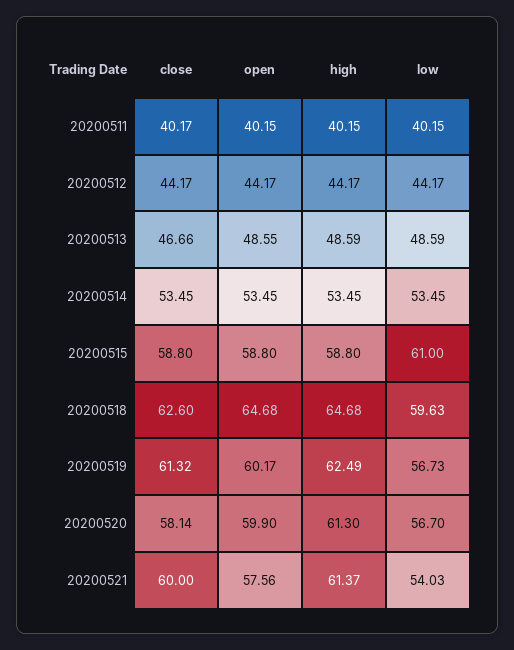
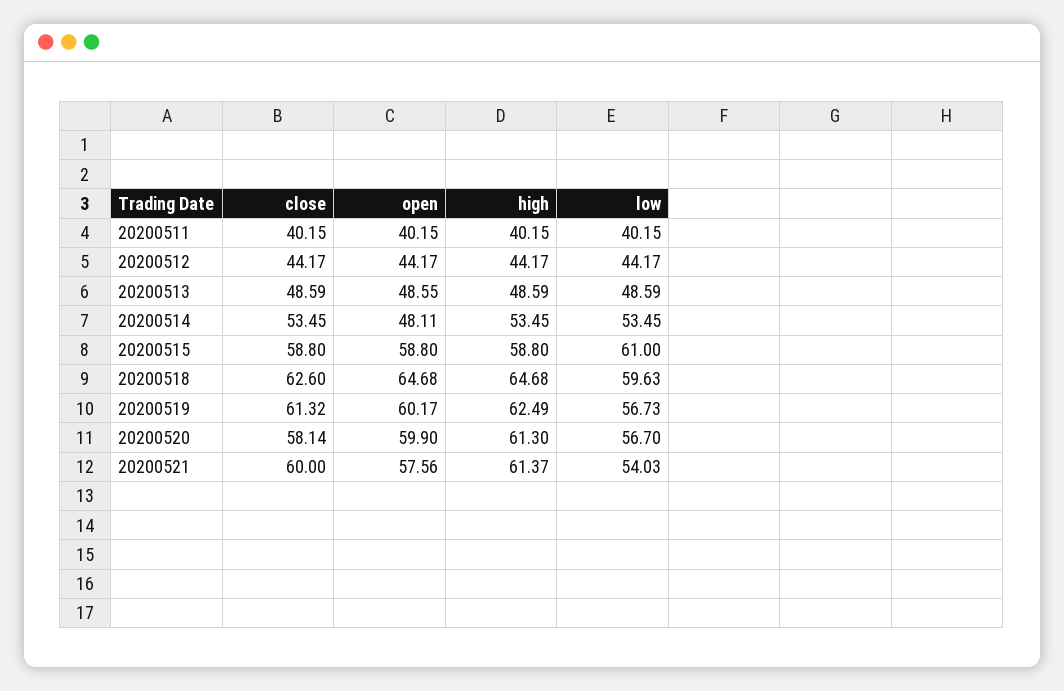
  {
    "close": {
-     "20200511": 40.17,
+     "20200511": 40.15,
      "20200512": 44.17,
-     "20200513": 46.66,
+     "20200513": 48.59,
      "20200514": 53.45,
      "20200515": 58.8,
      "20200518": 62.6,
      "20200519": 61.32,
      "20200520": 58.14,
      "20200521": 60
    },
    "open": {
      "20200511": 40.15,
      "20200512": 44.17,
      "20200513": 48.55,
-     "20200514": 53.45,
+     "20200514": 48.11,
      "20200515": 58.8,
      "20200518": 64.68,
      "20200519": 60.17,
      "20200520": 59.9,
      "20200521": 57.56
    },
    "high": {
      "20200511": 40.15,
      "20200512": 44.17,
      "20200513": 48.59,
      "20200514": 53.45,
      "20200515": 58.8,
      "20200518": 64.68,
      "20200519": 62.49,
      "20200520": 61.3,
      "20200521": 61.37
    },
    "low": {
      "20200511": 40.15,
      "20200512": 44.17,
      "20200513": 48.59,
      "20200514": 53.45,
      "20200515": 61,
      "20200518": 59.63,
      "20200519": 56.73,
      "20200520": 56.7,
      "20200521": 54.03
    }
  }

